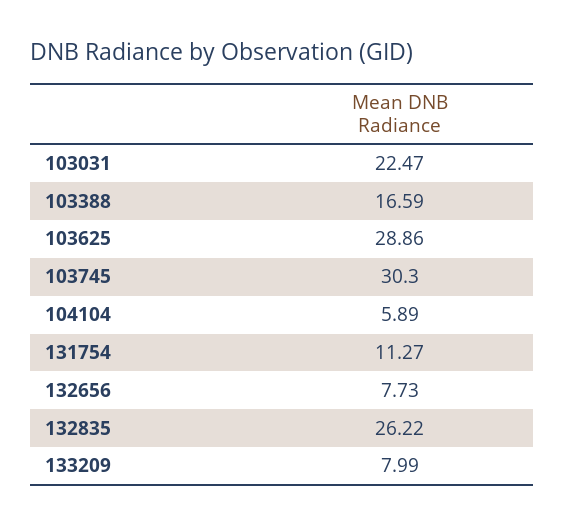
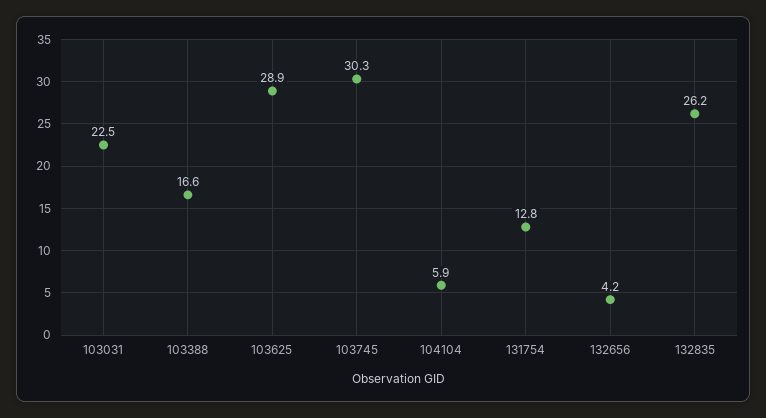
  {
    "103031": 22.47,
    "103388": 16.59,
    "103625": 28.86,
    "103745": 30.3,
    "104104": 5.89,
-   "131754": 11.27,
+   "131754": 12.8,
-   "132656": 7.73,
+   "132656": 4.2,
-   "132835": 26.22,
+   "132835": 26.22
-   "133209": 7.99
  }

